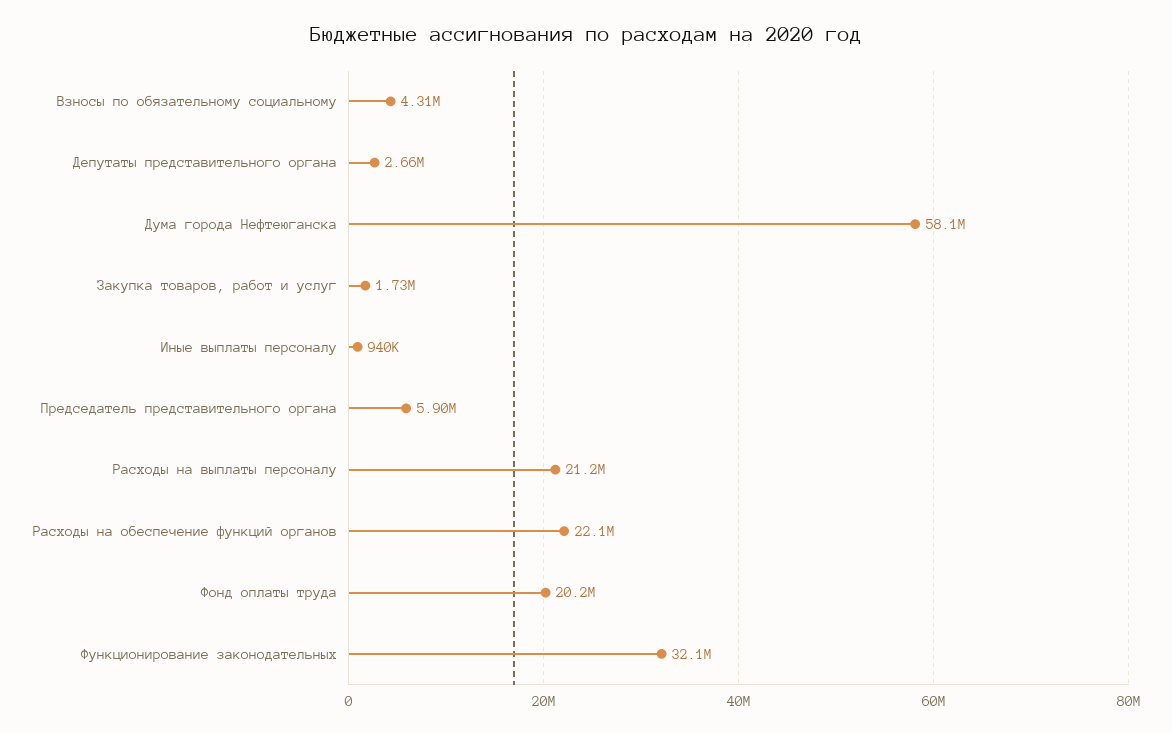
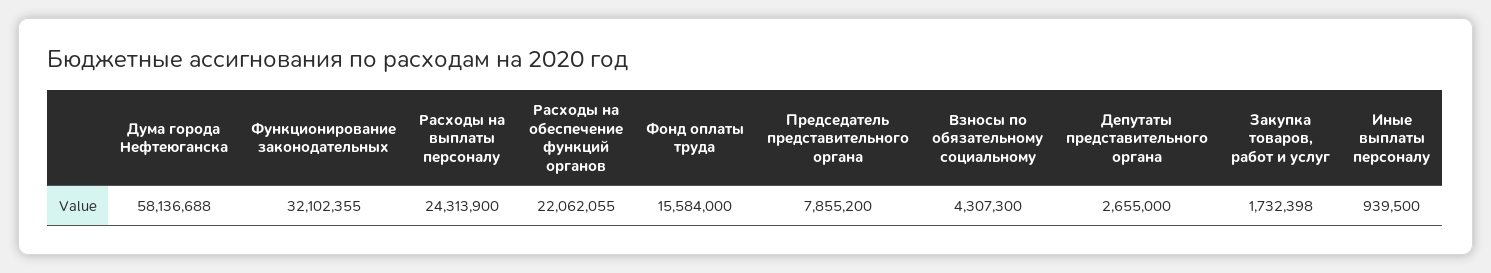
  {
    "Взносы по обязательному социальному": 4307300,
    "Депутаты представительного органа": 2655000,
    "Дума города Нефтеюганска": 58136688,
    "Закупка товаров, работ и услуг": 1732398,
    "Иные выплаты персоналу": 939500,
-   "Председатель представительного органа": 5900000,
+   "Председатель представительного органа": 7855200,
-   "Расходы на выплаты персоналу": 21200000,
+   "Расходы на выплаты персоналу": 24313900,
    "Расходы на обеспечение функций органов": 22062055,
-   "Фонд оплаты труда": 20200000,
+   "Фонд оплаты труда": 15584000,
    "Функционирование законодательных": 32102355
  }

